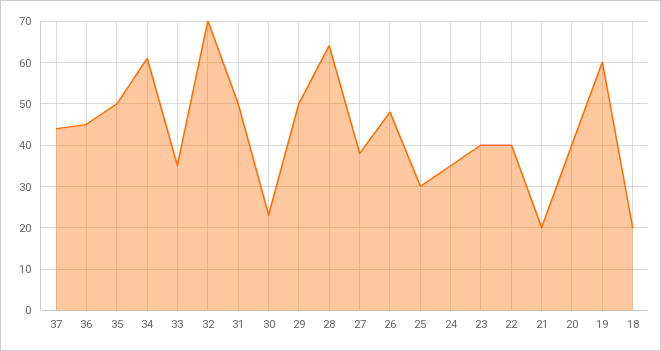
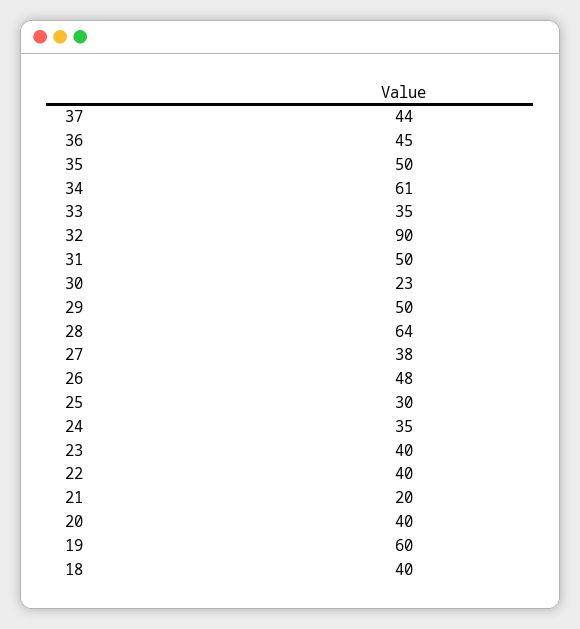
  {
    "37": 44,
    "36": 45,
    "35": 50,
    "34": 61,
    "33": 35,
-   "32": 70,
+   "32": 90,
    "31": 50,
    "30": 23,
    "29": 50,
    "28": 64,
    "27": 38,
    "26": 48,
    "25": 30,
    "24": 35,
    "23": 40,
    "22": 40,
    "21": 20,
    "20": 40,
    "19": 60,
-   "18": 20
+   "18": 40
  }

